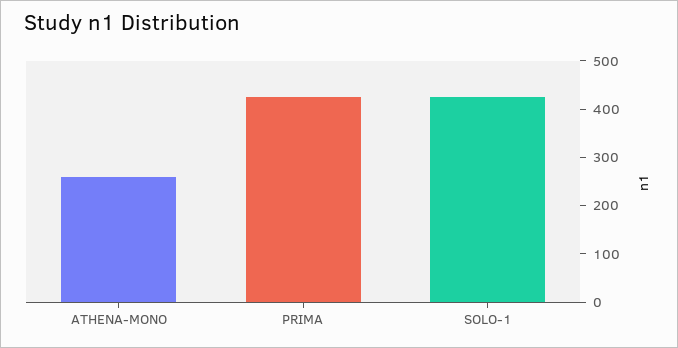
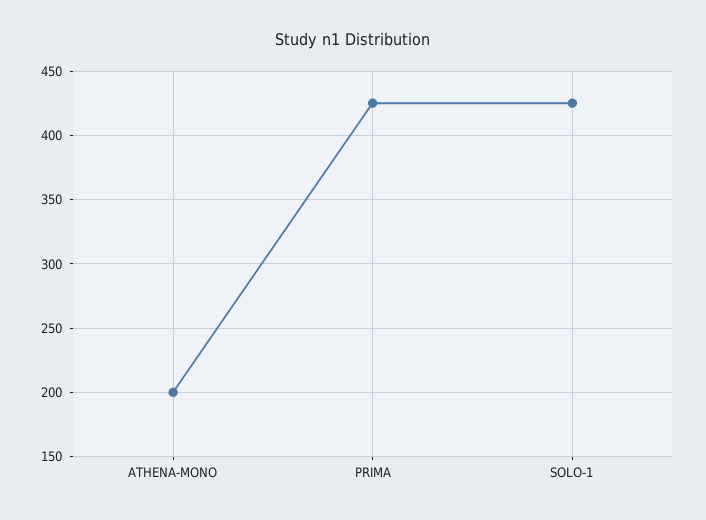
  {
-   "ATHENA-MONO": 260,
+   "ATHENA-MONO": 200,
    "PRIMA": 425,
    "SOLO-1": 425
  }

